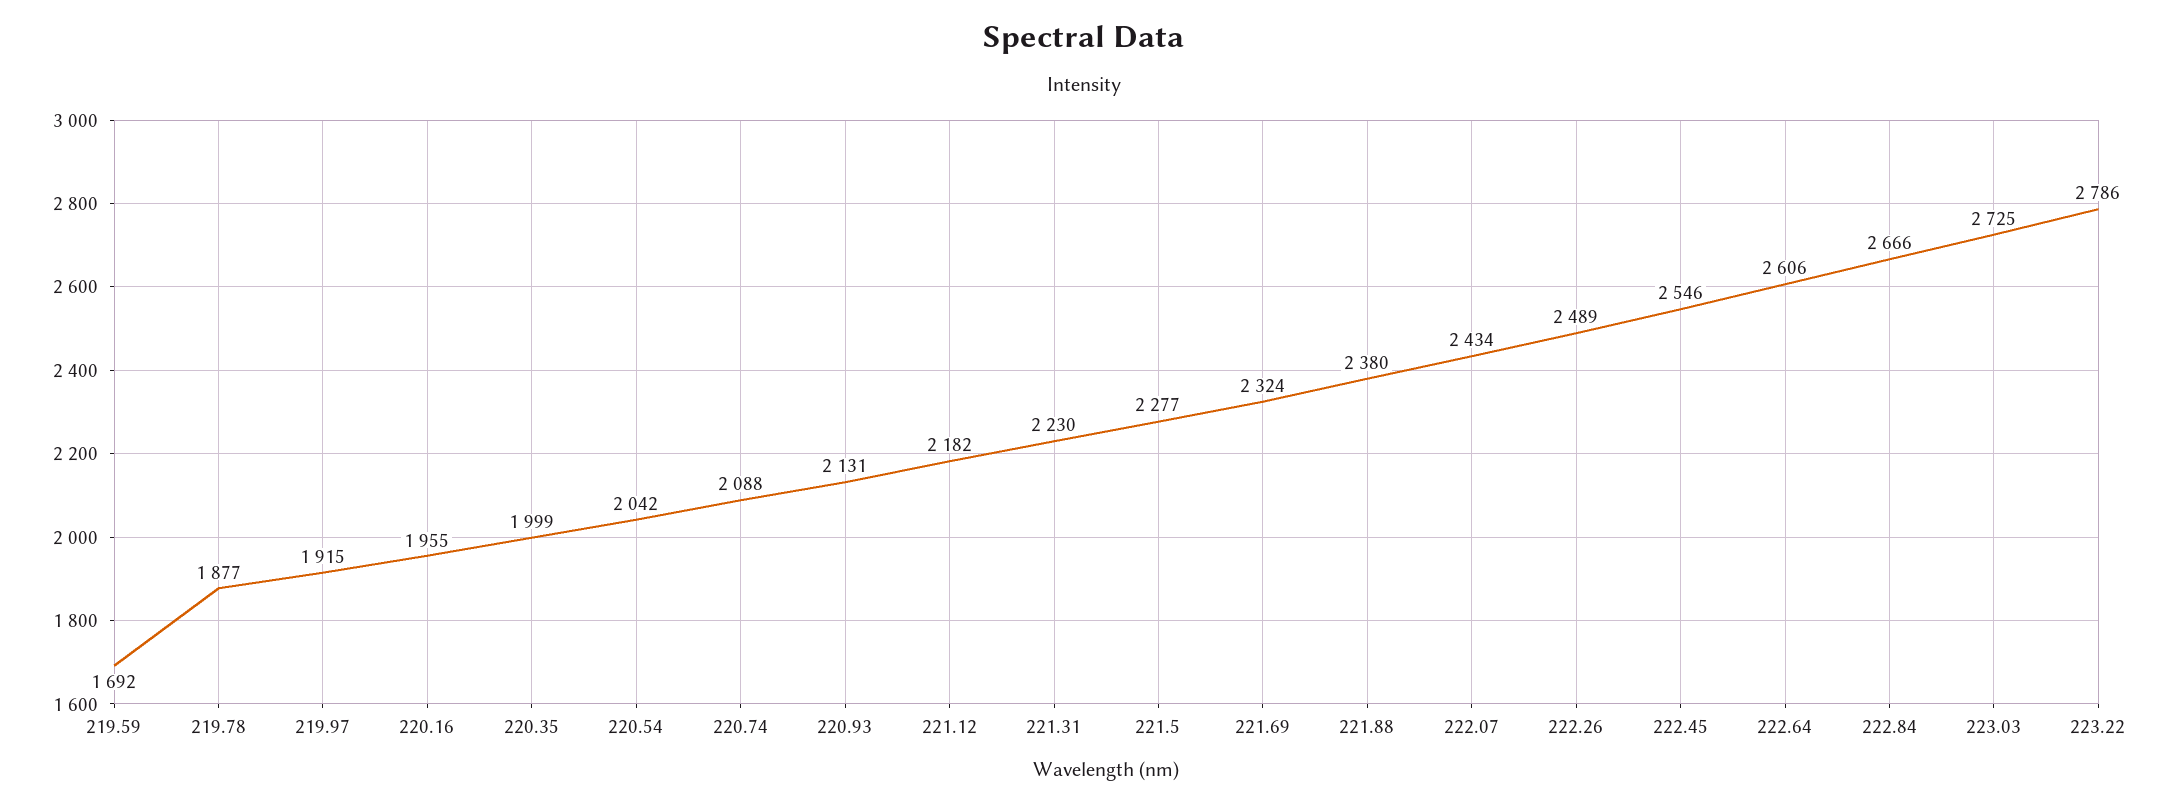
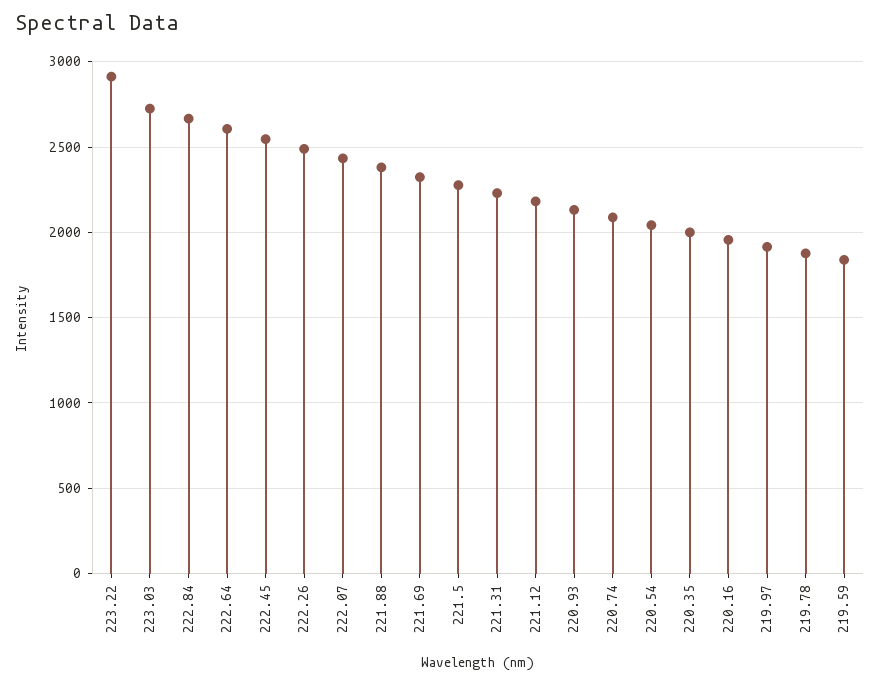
  {
-   "219.59": 1692,
+   "219.59": 1850,
    "219.78": 1877,
    "219.97": 1915,
    "220.16": 1955,
    "220.35": 1999,
    "220.54": 2042,
    "220.74": 2088,
    "220.93": 2131,
    "221.12": 2182,
    "221.31": 2230,
    "221.5": 2277,
    "221.69": 2324,
    "221.88": 2380,
    "222.07": 2434,
    "222.26": 2489,
    "222.45": 2546,
    "222.64": 2606,
    "222.84": 2666,
    "223.03": 2725,
-   "223.22": 2786
+   "223.22": 2900
  }

